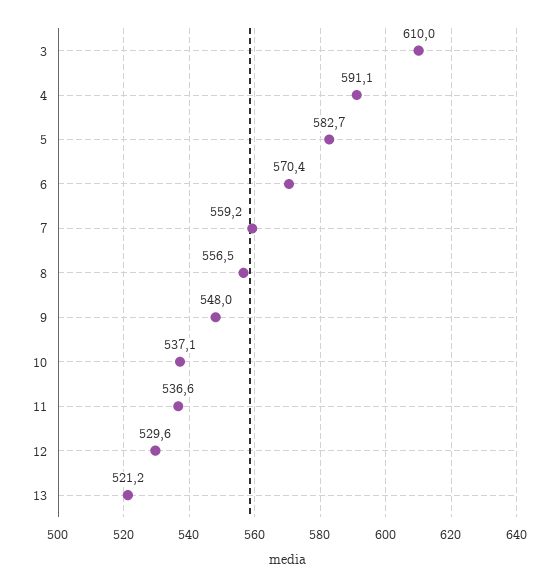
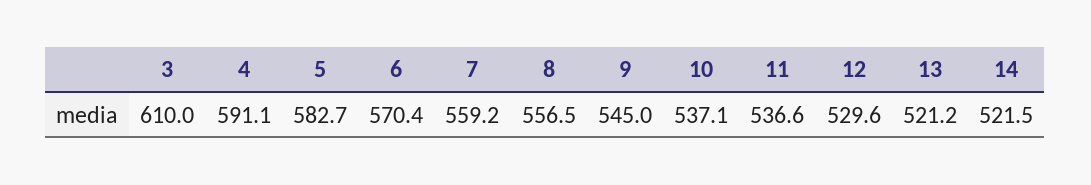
  {
    "3": 610,
    "4": 591.1,
    "5": 582.7,
    "6": 570.4,
    "7": 559.2,
    "8": 556.5,
-   "9": 548,
+   "9": 545,
    "10": 537.1,
    "11": 536.6,
    "12": 529.6,
-   "13": 521.2
+   "13": 521.2,
+   "14": 521.5
  }

